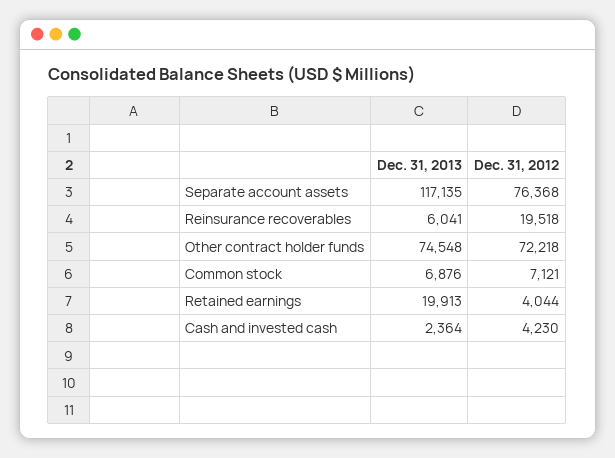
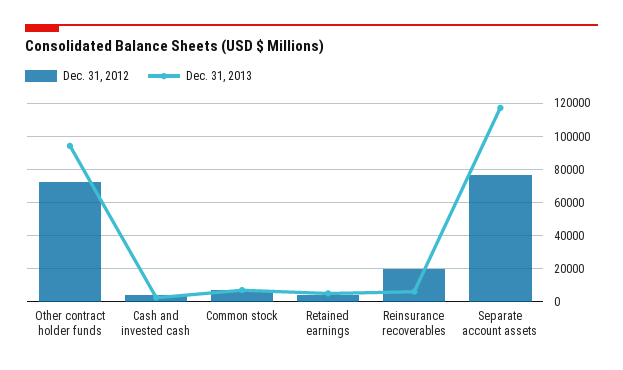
  {
    "Dec. 31, 2013": {
      "Separate account assets": 117135,
      "Reinsurance recoverables": 6041,
-     "Other contract holder funds": 74548,
+     "Other contract holder funds": 95000,
      "Common stock": 6876,
-     "Retained earnings": 19913,
+     "Retained earnings": 5000,
      "Cash and invested cash": 2364
    },
    "Dec. 31, 2012": {
      "Separate account assets": 76368,
      "Reinsurance recoverables": 19518,
      "Other contract holder funds": 72218,
      "Common stock": 7121,
      "Retained earnings": 4044,
      "Cash and invested cash": 4230
    }
  }

